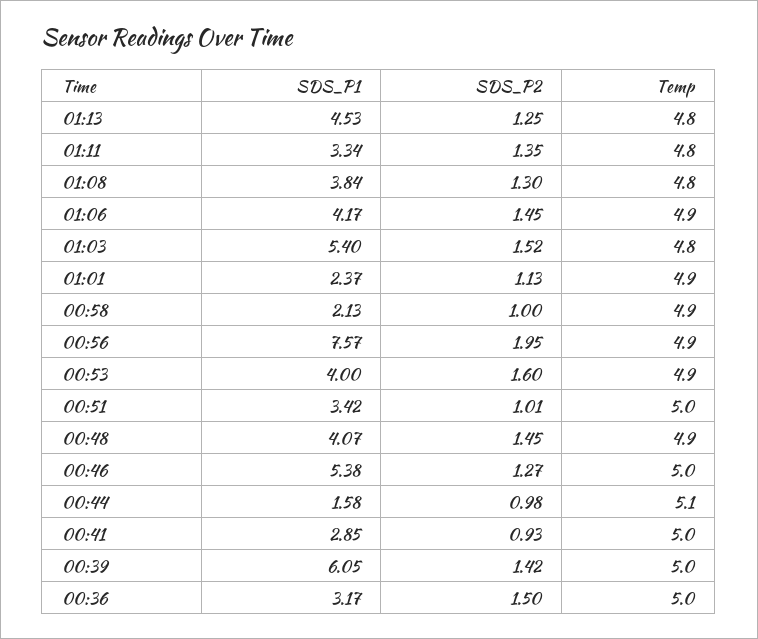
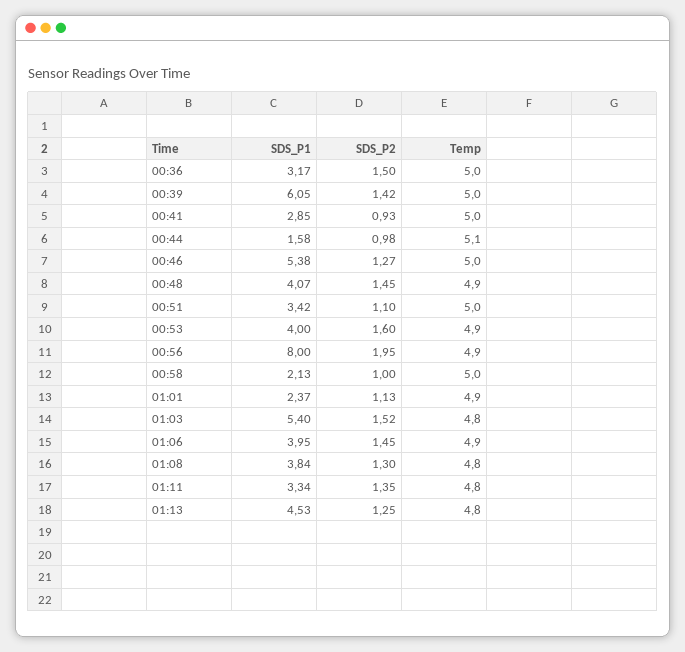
  {
    "SDS_P1": {
      "01:13": 4.53,
      "01:11": 3.34,
      "01:08": 3.84,
-     "01:06": 4.17,
+     "01:06": 3.95,
      "01:03": 5.4,
      "01:01": 2.37,
      "00:58": 2.13,
-     "00:56": 7.57,
+     "00:56": 8,
      "00:53": 4,
      "00:51": 3.42,
      "00:48": 4.07,
      "00:46": 5.38,
      "00:44": 1.58,
      "00:41": 2.85,
      "00:39": 6.05,
      "00:36": 3.17
    },
    "SDS_P2": {
      "01:13": 1.25,
      "01:11": 1.35,
      "01:08": 1.3,
      "01:06": 1.45,
      "01:03": 1.52,
      "01:01": 1.13,
      "00:58": 1,
      "00:56": 1.95,
      "00:53": 1.6,
-     "00:51": 1.01,
+     "00:51": 1.1,
      "00:48": 1.45,
      "00:46": 1.27,
      "00:44": 0.98,
      "00:41": 0.93,
      "00:39": 1.42,
      "00:36": 1.5
    },
    "Temp": {
      "01:13": 4.8,
      "01:11": 4.8,
      "01:08": 4.8,
      "01:06": 4.9,
      "01:03": 4.8,
      "01:01": 4.9,
-     "00:58": 4.9,
+     "00:58": 5,
      "00:56": 4.9,
      "00:53": 4.9,
      "00:51": 5,
      "00:48": 4.9,
      "00:46": 5,
      "00:44": 5.1,
      "00:41": 5,
      "00:39": 5,
      "00:36": 5
    }
  }

